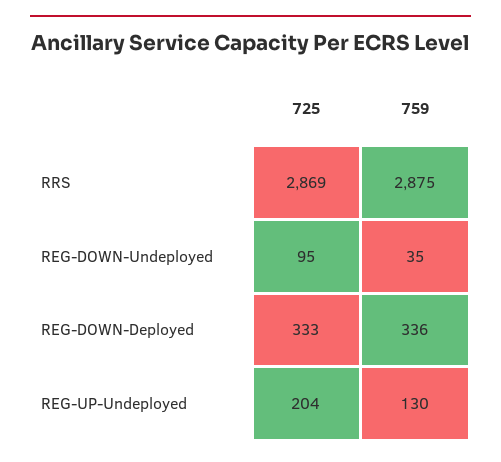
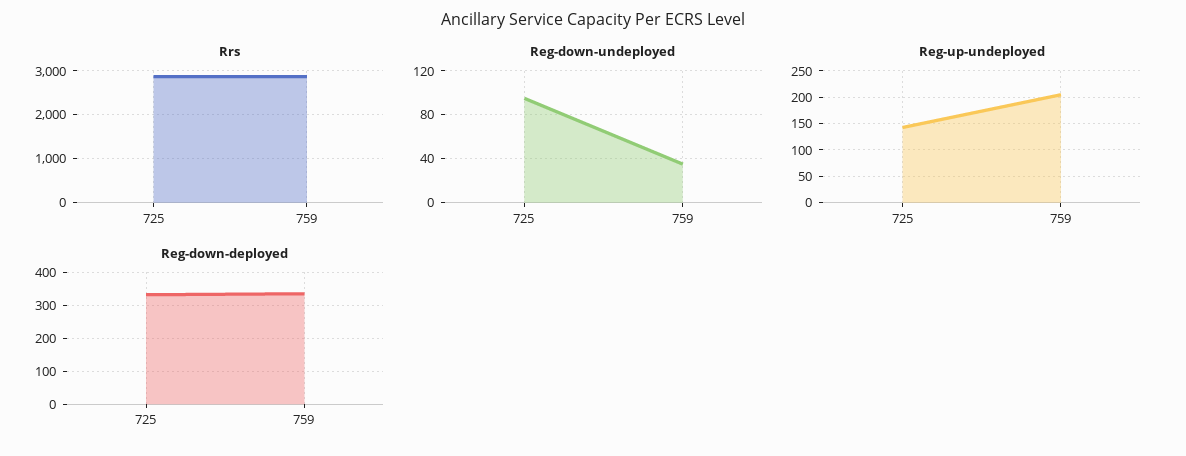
  {
    "RRS": {
      "725": 2869,
      "759": 2875
    },
    "REG-DOWN-Undeployed": {
      "725": 95,
      "759": 35
    },
    "REG-DOWN-Deployed": {
      "725": 333,
      "759": 336
    },
    "REG-UP-Undeployed": {
-     "725": 204,
+     "725": 150,
-     "759": 130
+     "759": 200
    }
  }

